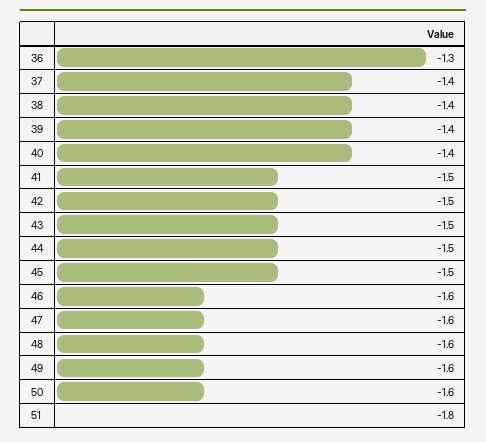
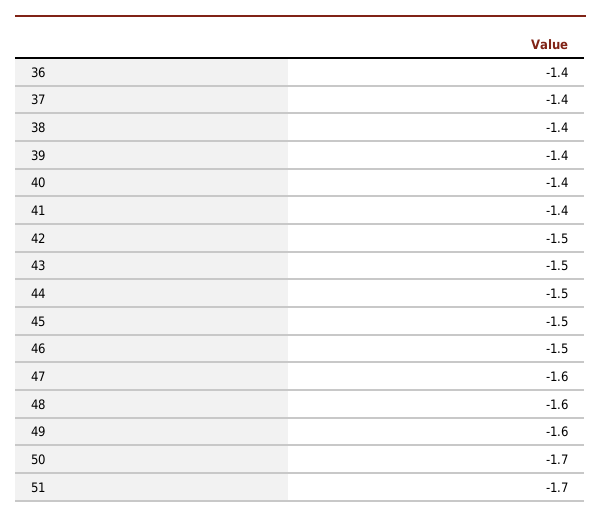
  {
-   "36": -1.3,
+   "36": -1.4,
    "37": -1.4,
    "38": -1.4,
    "39": -1.4,
    "40": -1.4,
-   "41": -1.5,
+   "41": -1.4,
    "42": -1.5,
    "43": -1.5,
    "44": -1.5,
    "45": -1.5,
-   "46": -1.6,
+   "46": -1.5,
    "47": -1.6,
    "48": -1.6,
    "49": -1.6,
-   "50": -1.6,
+   "50": -1.7,
-   "51": -1.8
+   "51": -1.7
  }

